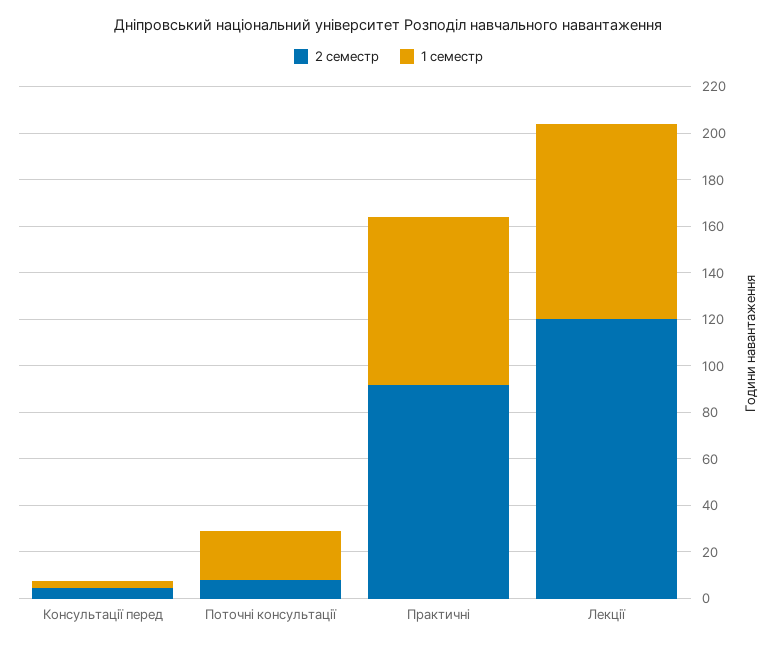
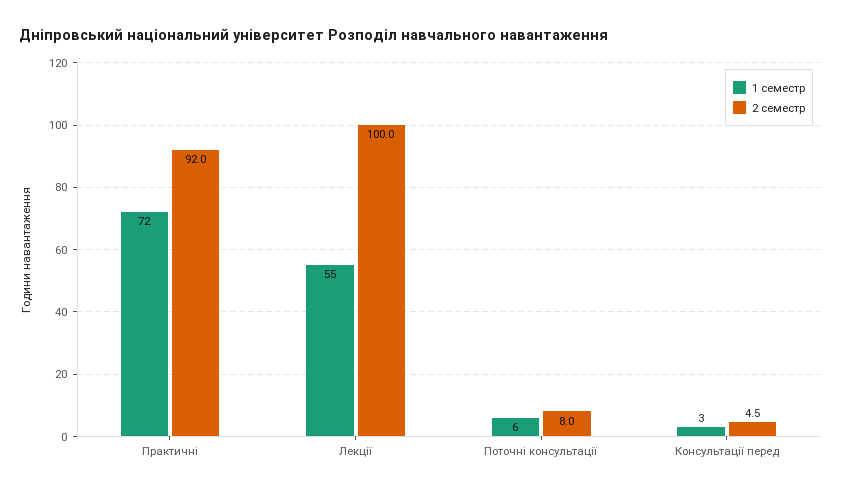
  {
    "2 семестр": {
      "Консультації перед": 4.5,
      "Поточні консультації": 8,
      "Практичні": 92,
-     "Лекції": 120
+     "Лекції": 100
    },
    "1 семестр": {
      "Консультації перед": 3,
-     "Поточні консультації": 20,
+     "Поточні консультації": 6,
      "Практичні": 72,
-     "Лекції": 85
+     "Лекції": 55
    }
  }

